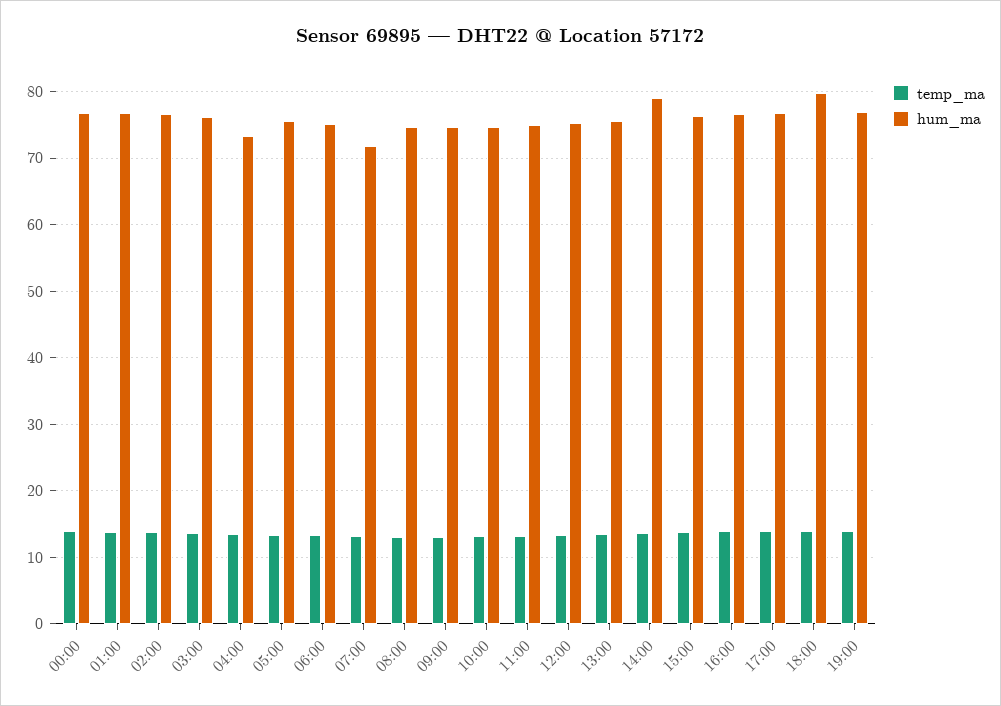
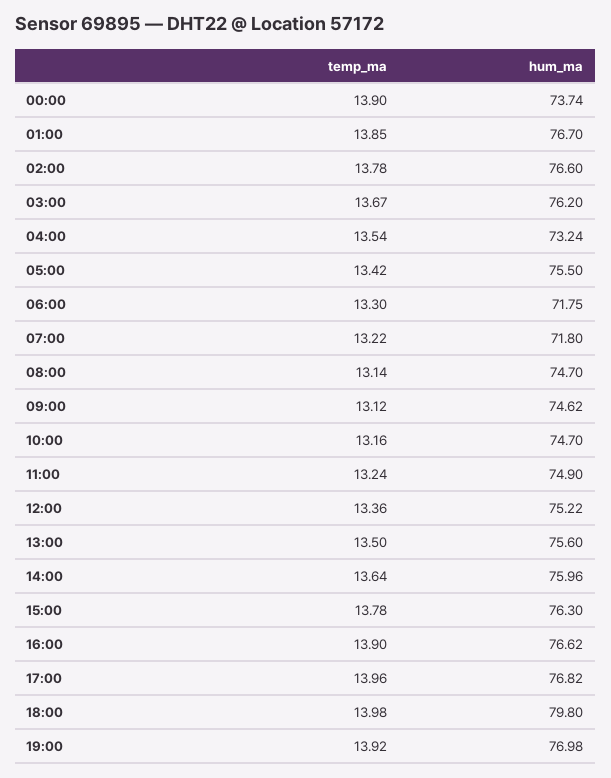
  {
    "temp_ma": {
      "00:00": 13.9,
      "01:00": 13.85,
      "02:00": 13.78,
      "03:00": 13.67,
      "04:00": 13.54,
      "05:00": 13.42,
      "06:00": 13.3,
      "07:00": 13.22,
      "08:00": 13.14,
      "09:00": 13.12,
      "10:00": 13.16,
      "11:00": 13.24,
      "12:00": 13.36,
      "13:00": 13.5,
      "14:00": 13.64,
      "15:00": 13.78,
      "16:00": 13.9,
      "17:00": 13.96,
      "18:00": 13.98,
      "19:00": 13.92
    },
    "hum_ma": {
-     "00:00": 77,
+     "00:00": 73.74,
      "01:00": 76.7,
      "02:00": 76.6,
      "03:00": 76.2,
      "04:00": 73.24,
      "05:00": 75.5,
-     "06:00": 75,
+     "06:00": 71.75,
      "07:00": 71.8,
      "08:00": 74.7,
      "09:00": 74.62,
      "10:00": 74.7,
      "11:00": 74.9,
      "12:00": 75.22,
      "13:00": 75.6,
-     "14:00": 79,
+     "14:00": 75.96,
      "15:00": 76.3,
      "16:00": 76.62,
      "17:00": 76.82,
      "18:00": 79.8,
      "19:00": 76.98
    }
  }

